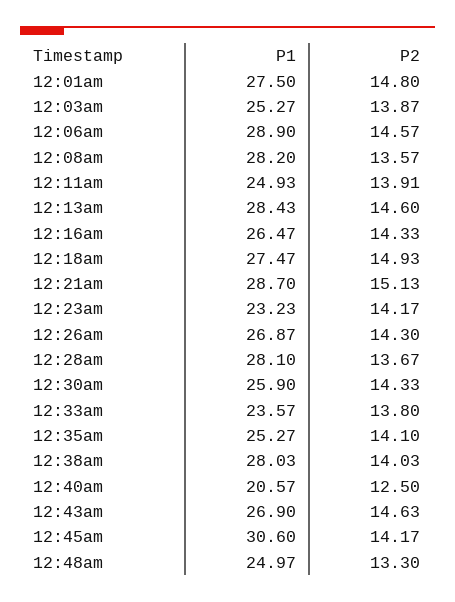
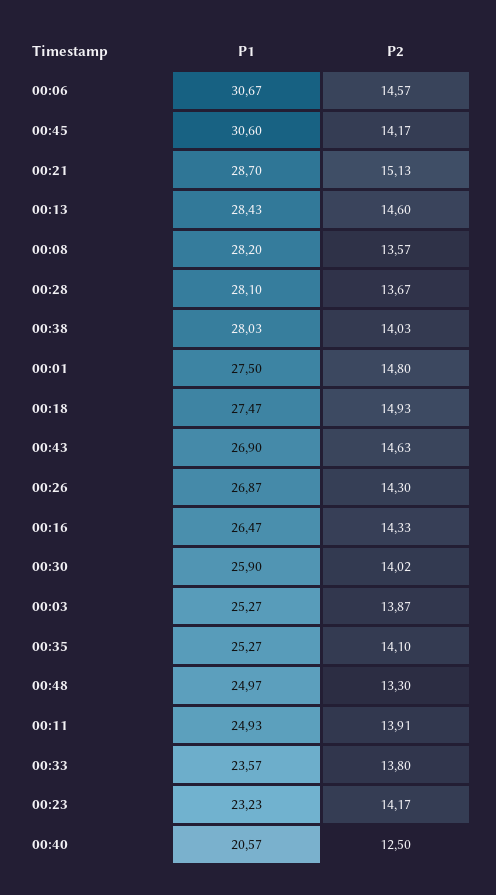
  {
    "P1": {
      "12:01am": 27.5,
      "12:03am": 25.27,
-     "12:06am": 28.9,
+     "12:06am": 30.67,
      "12:08am": 28.2,
      "12:11am": 24.93,
      "12:13am": 28.43,
      "12:16am": 26.47,
      "12:18am": 27.47,
      "12:21am": 28.7,
      "12:23am": 23.23,
      "12:26am": 26.87,
      "12:28am": 28.1,
      "12:30am": 25.9,
      "12:33am": 23.57,
      "12:35am": 25.27,
      "12:38am": 28.03,
      "12:40am": 20.57,
      "12:43am": 26.9,
      "12:45am": 30.6,
      "12:48am": 24.97
    },
    "P2": {
      "12:01am": 14.8,
      "12:03am": 13.87,
      "12:06am": 14.57,
      "12:08am": 13.57,
      "12:11am": 13.91,
      "12:13am": 14.6,
      "12:16am": 14.33,
      "12:18am": 14.93,
      "12:21am": 15.13,
      "12:23am": 14.17,
      "12:26am": 14.3,
      "12:28am": 13.67,
-     "12:30am": 14.33,
+     "12:30am": 14.02,
      "12:33am": 13.8,
      "12:35am": 14.1,
      "12:38am": 14.03,
      "12:40am": 12.5,
      "12:43am": 14.63,
      "12:45am": 14.17,
      "12:48am": 13.3
    }
  }

